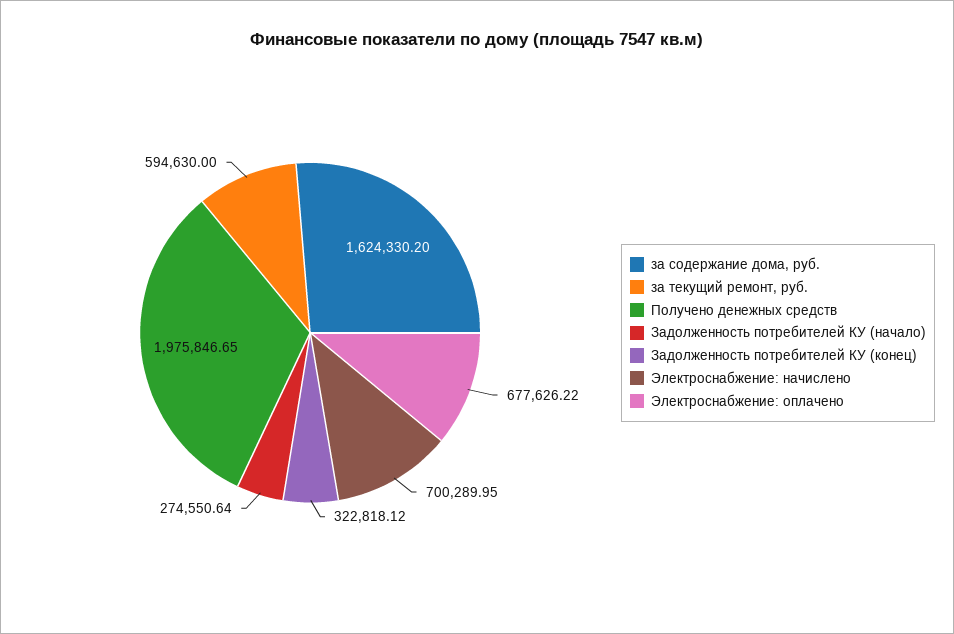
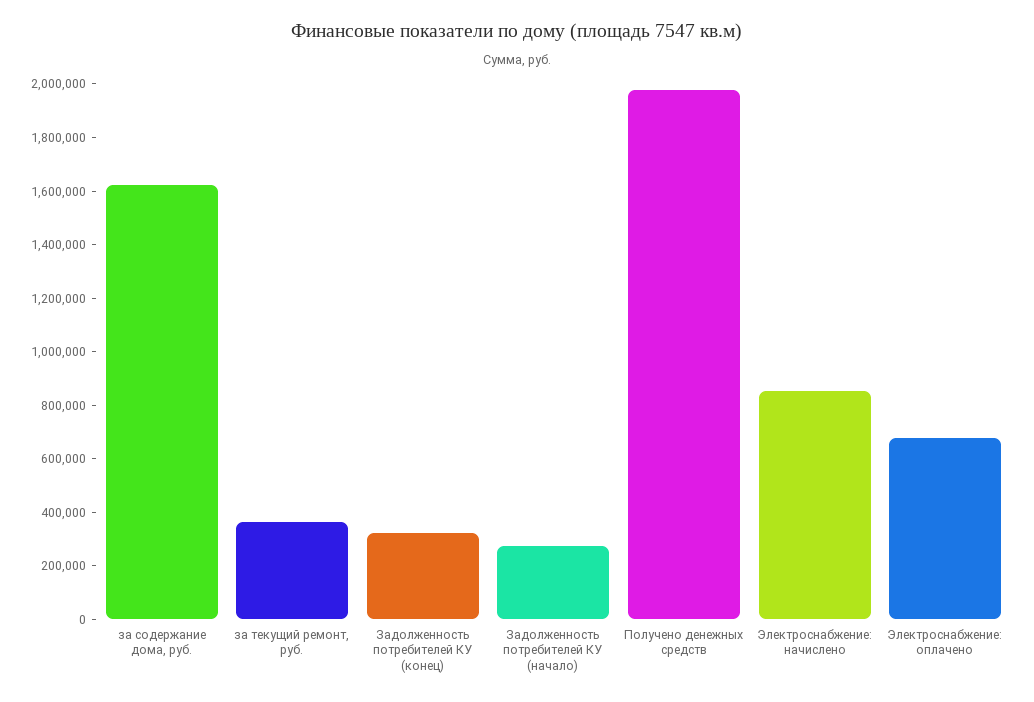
  {
    "за содержание дома, руб.": 1624330.2,
-   "за текущий ремонт, руб.": 594630,
+   "за текущий ремонт, руб.": 350000,
    "Получено денежных средств": 1975846.65,
    "Задолженность потребителей КУ (начало)": 274550.64,
    "Задолженность потребителей КУ (конец)": 322818.12,
-   "Электроснабжение: начислено": 700289.95,
+   "Электроснабжение: начислено": 850000,
    "Электроснабжение: оплачено": 677626.22
  }

